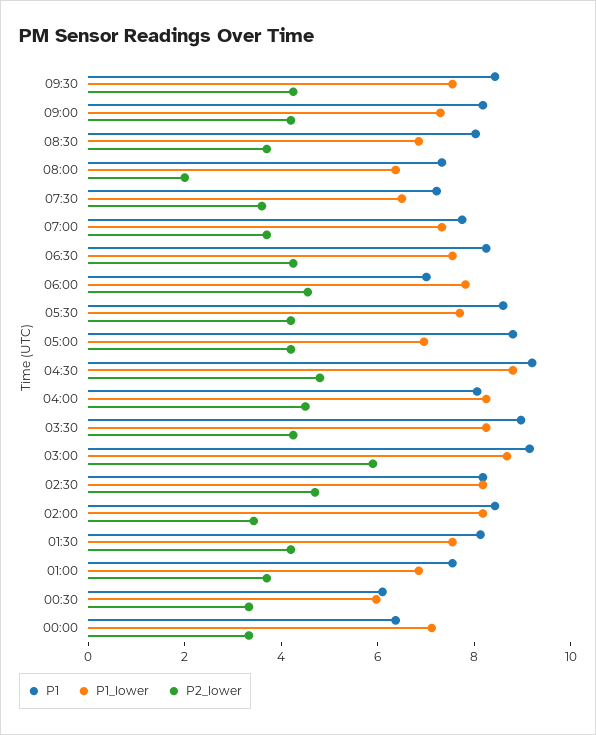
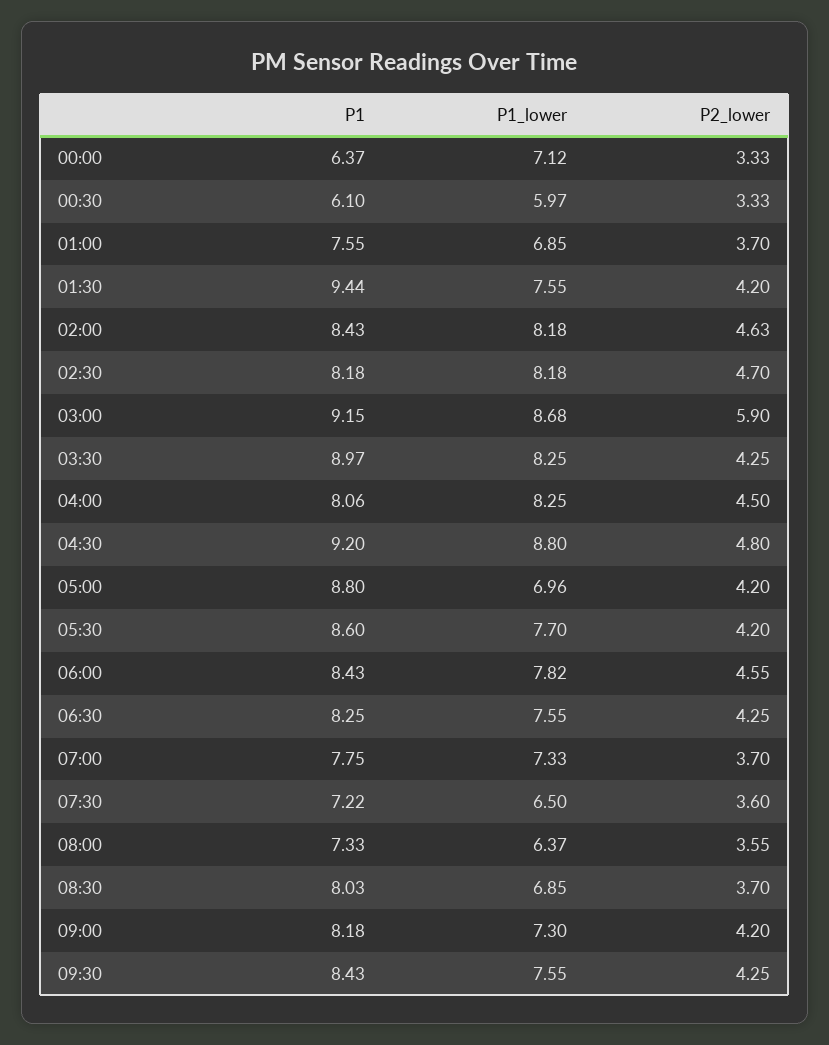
  {
    "P1": {
      "09:30": 8.43,
      "09:00": 8.18,
      "08:30": 8.03,
      "08:00": 7.33,
      "07:30": 7.22,
      "07:00": 7.75,
      "06:30": 8.25,
-     "06:00": 7,
+     "06:00": 8.43,
      "05:30": 8.6,
      "05:00": 8.8,
      "04:30": 9.2,
      "04:00": 8.06,
      "03:30": 8.97,
      "03:00": 9.15,
      "02:30": 8.18,
      "02:00": 8.43,
-     "01:30": 8,
+     "01:30": 9.44,
      "01:00": 7.55,
      "00:30": 6.1,
      "00:00": 6.37
    },
    "P1_lower": {
      "09:30": 7.55,
      "09:00": 7.3,
      "08:30": 6.85,
      "08:00": 6.37,
      "07:30": 6.5,
      "07:00": 7.33,
      "06:30": 7.55,
      "06:00": 7.82,
      "05:30": 7.7,
      "05:00": 6.96,
      "04:30": 8.8,
      "04:00": 8.25,
      "03:30": 8.25,
      "03:00": 8.68,
      "02:30": 8.18,
      "02:00": 8.18,
      "01:30": 7.55,
      "01:00": 6.85,
      "00:30": 5.97,
      "00:00": 7.12
    },
    "P2_lower": {
      "09:30": 4.25,
      "09:00": 4.2,
      "08:30": 3.7,
-     "08:00": 2,
+     "08:00": 3.55,
      "07:30": 3.6,
      "07:00": 3.7,
      "06:30": 4.25,
      "06:00": 4.55,
      "05:30": 4.2,
      "05:00": 4.2,
      "04:30": 4.8,
      "04:00": 4.5,
      "03:30": 4.25,
      "03:00": 5.9,
      "02:30": 4.7,
-     "02:00": 3.5,
+     "02:00": 4.63,
      "01:30": 4.2,
      "01:00": 3.7,
      "00:30": 3.33,
      "00:00": 3.33
    }
  }

